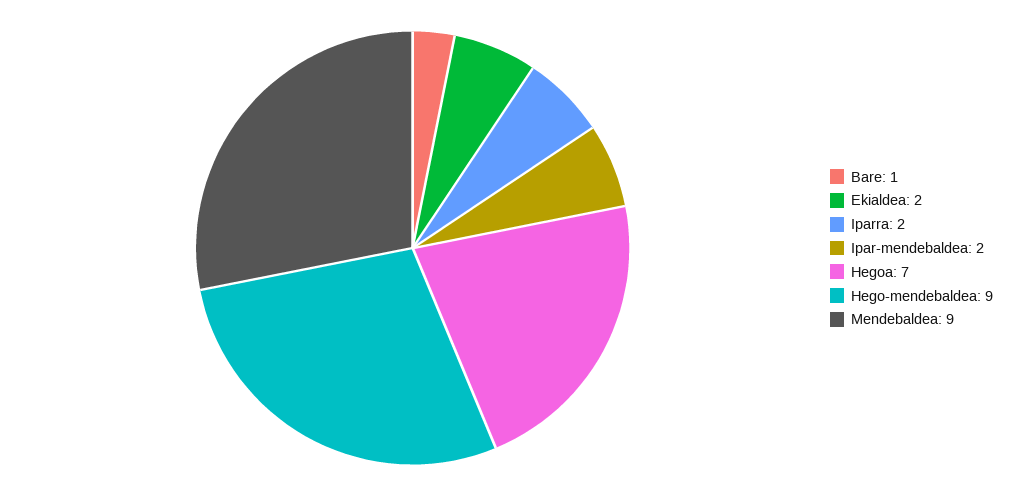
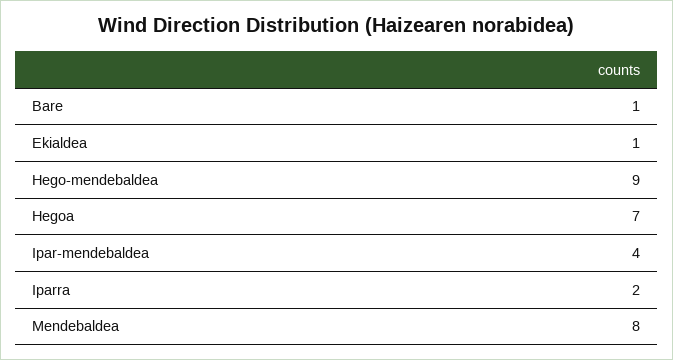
  {
    "Bare": 1,
-   "Ekialdea": 2,
+   "Ekialdea": 1,
    "Iparra": 2,
-   "Ipar-mendebaldea": 2,
+   "Ipar-mendebaldea": 4,
    "Hegoa": 7,
    "Hego-mendebaldea": 9,
-   "Mendebaldea": 9
+   "Mendebaldea": 8
  }

